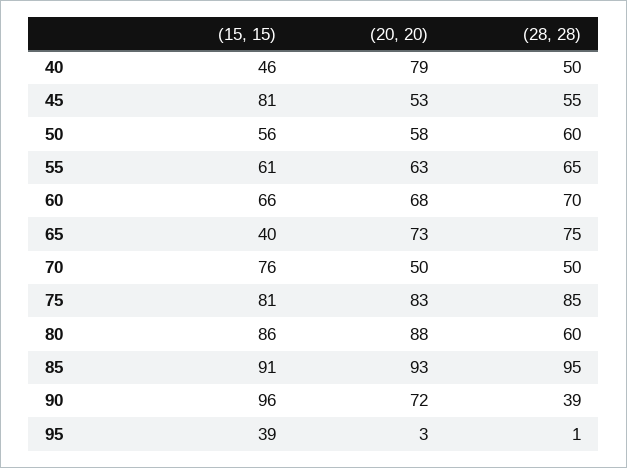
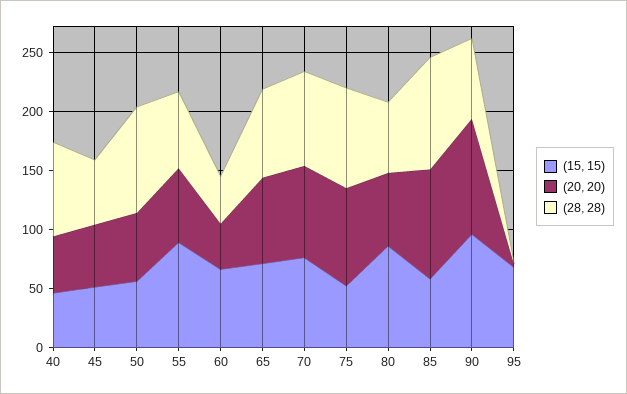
  {
    "(15, 15)": {
      "40": 46,
-     "45": 81,
+     "45": 50,
      "50": 56,
-     "55": 61,
+     "55": 90,
      "60": 66,
-     "65": 40,
+     "65": 70,
      "70": 76,
-     "75": 81,
+     "75": 50,
      "80": 86,
-     "85": 91,
+     "85": 60,
      "90": 96,
-     "95": 39
+     "95": 70
    },
    "(20, 20)": {
-     "40": 79,
+     "40": 50,
      "45": 53,
      "50": 58,
      "55": 63,
-     "60": 68,
+     "60": 40,
      "65": 73,
-     "70": 50,
+     "70": 80,
      "75": 83,
-     "80": 88,
+     "80": 60,
      "85": 93,
-     "90": 72,
+     "90": 100,
      "95": 3
    },
    "(28, 28)": {
-     "40": 50,
+     "40": 80,
      "45": 55,
-     "50": 60,
+     "50": 90,
      "55": 65,
-     "60": 70,
+     "60": 40,
      "65": 75,
-     "70": 50,
+     "70": 80,
      "75": 85,
      "80": 60,
      "85": 95,
-     "90": 39,
+     "90": 70,
      "95": 1
    }
  }

